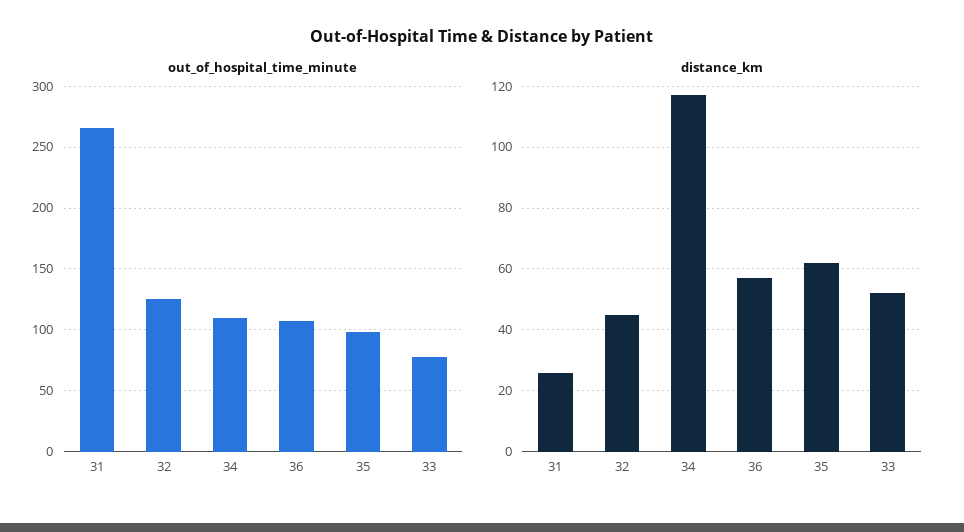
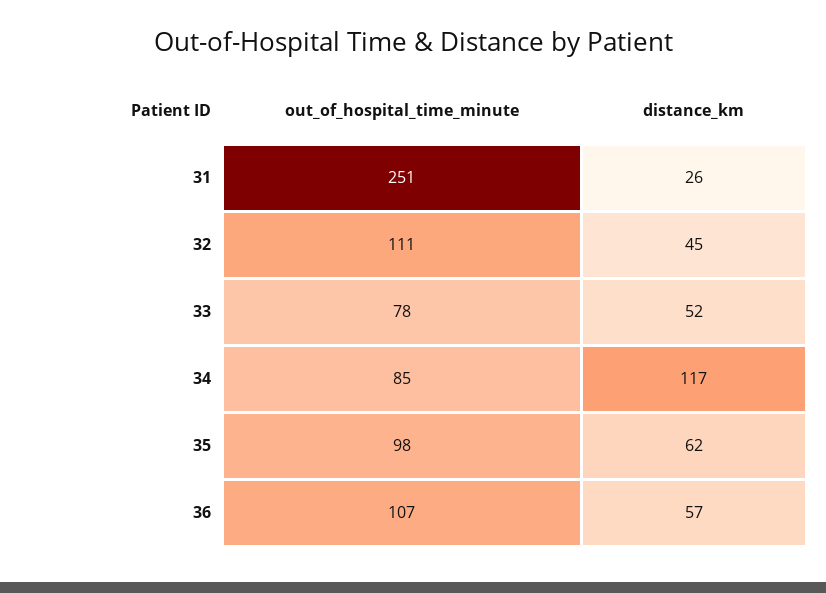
  {
    "out_of_hospital_time_minute": {
-     "31": 265,
+     "31": 251,
-     "32": 125,
+     "32": 111,
-     "34": 110,
+     "34": 85,
      "36": 107,
      "35": 98,
      "33": 78
    },
    "distance_km": {
      "31": 26,
      "32": 45,
      "34": 117,
      "36": 57,
      "35": 62,
      "33": 52
    }
  }

